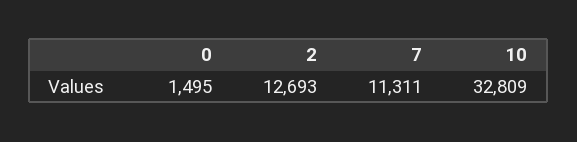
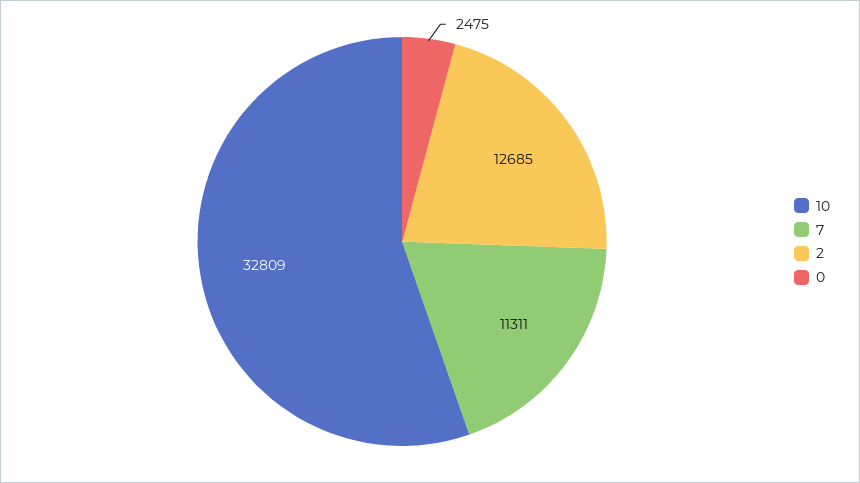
  {
-   "0": 1495,
+   "0": 2475,
-   "2": 12693,
+   "2": 12685,
    "7": 11311,
    "10": 32809
  }

